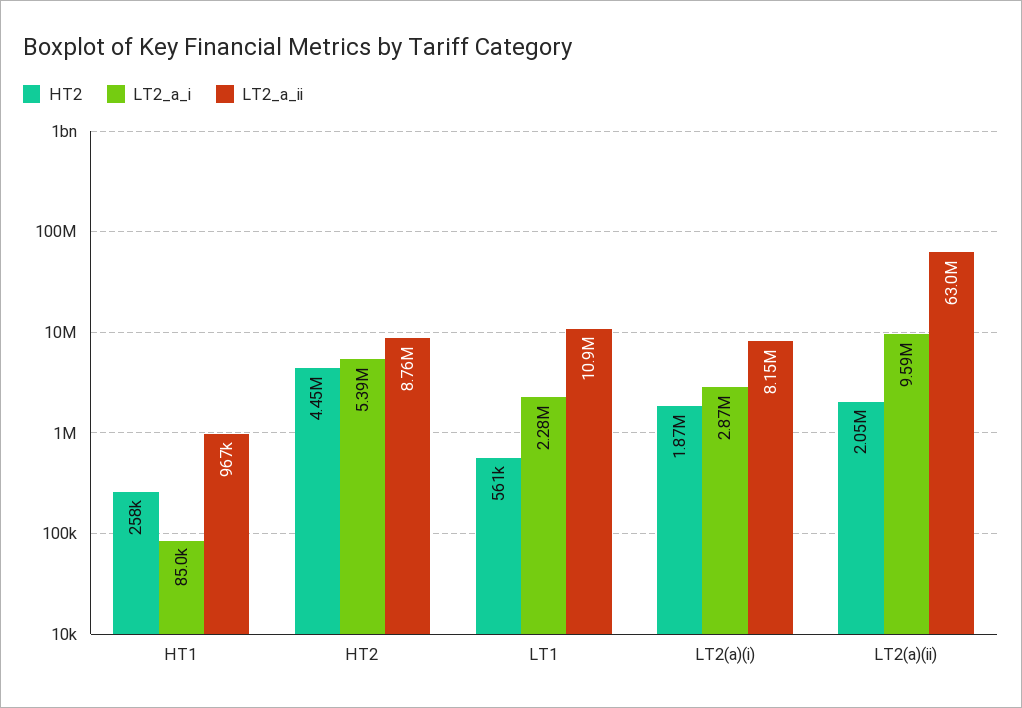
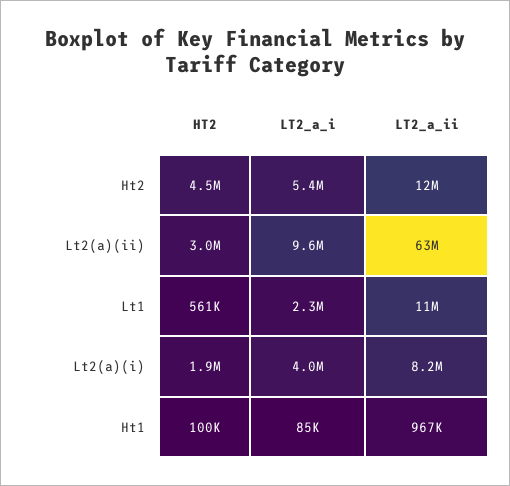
  {
    "HT2": {
-     "HT1": 258000,
+     "HT1": 100000,
      "HT2": 4450000,
      "LT1": 561000,
      "LT2(a)(i)": 1870000,
-     "LT2(a)(ii)": 2050000
+     "LT2(a)(ii)": 3000000
    },
    "LT2_a_i": {
      "HT1": 85000,
      "HT2": 5390000,
      "LT1": 2280000,
-     "LT2(a)(i)": 2870000,
+     "LT2(a)(i)": 4000000,
      "LT2(a)(ii)": 9590000
    },
    "LT2_a_ii": {
      "HT1": 967000,
-     "HT2": 8760000,
+     "HT2": 12000000,
      "LT1": 10900000,
      "LT2(a)(i)": 8150000,
      "LT2(a)(ii)": 63000000
    }
  }

